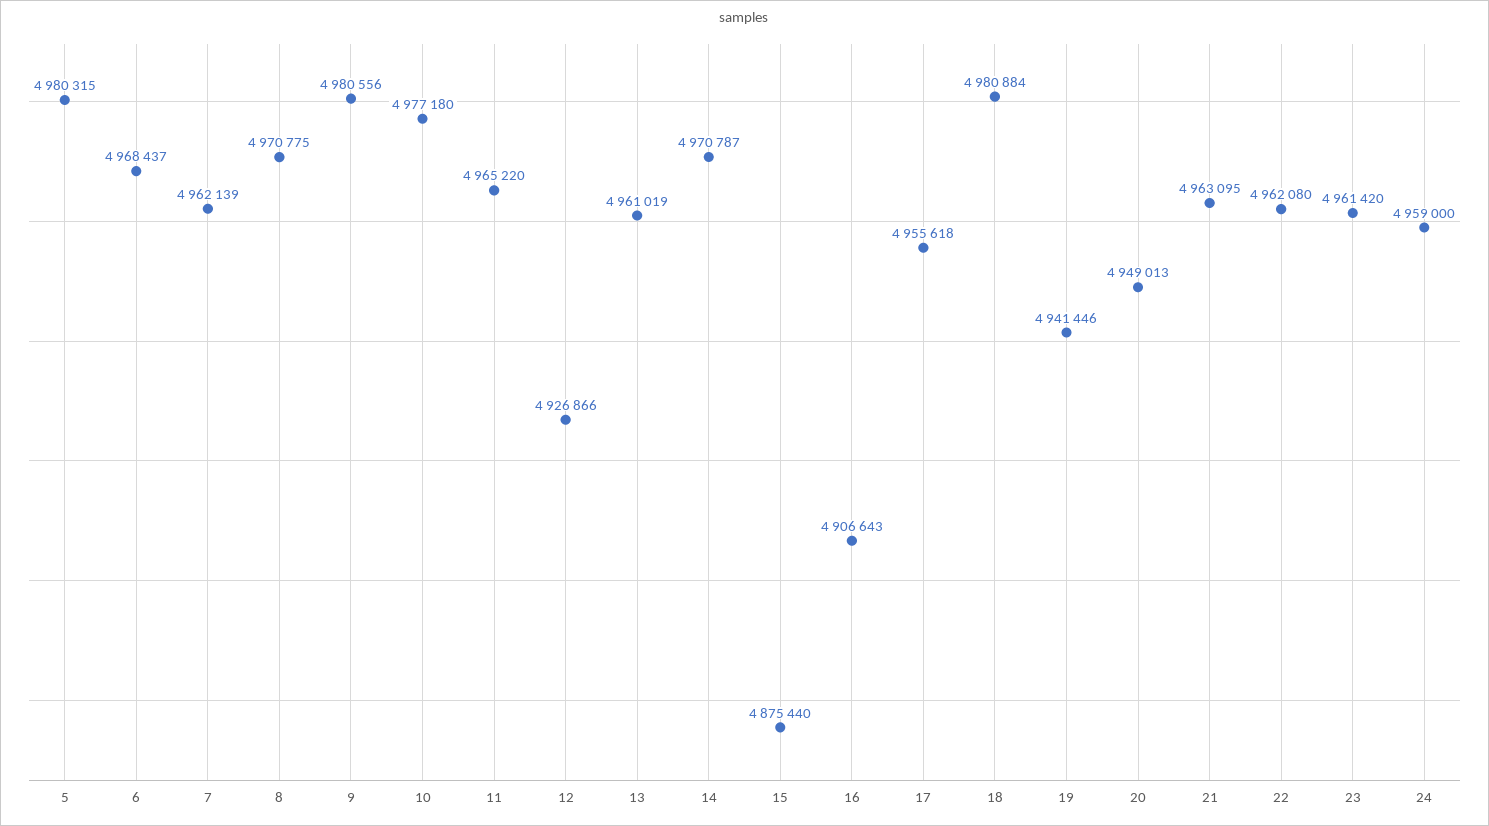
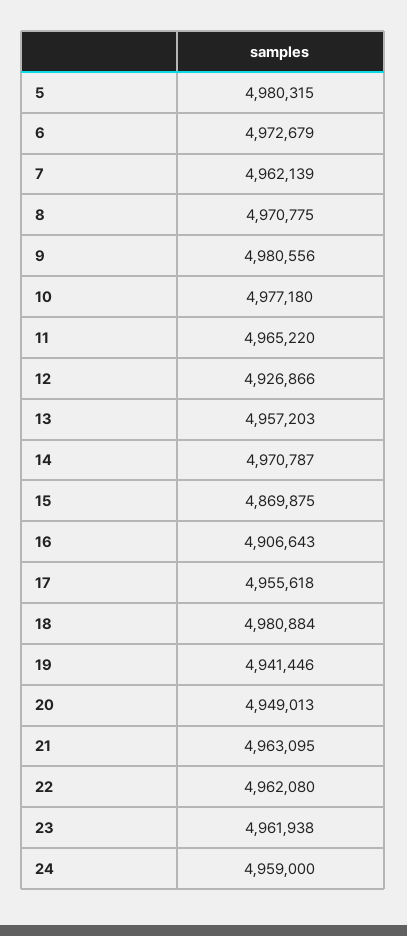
  {
    "5": 4980315,
-   "6": 4968437,
+   "6": 4972679,
    "7": 4962139,
    "8": 4970775,
    "9": 4980556,
    "10": 4977180,
    "11": 4965220,
    "12": 4926866,
-   "13": 4961019,
+   "13": 4957203,
    "14": 4970787,
-   "15": 4875440,
+   "15": 4869875,
    "16": 4906643,
    "17": 4955618,
    "18": 4980884,
    "19": 4941446,
    "20": 4949013,
    "21": 4963095,
    "22": 4962080,
-   "23": 4961420,
+   "23": 4961938,
    "24": 4959000
  }

